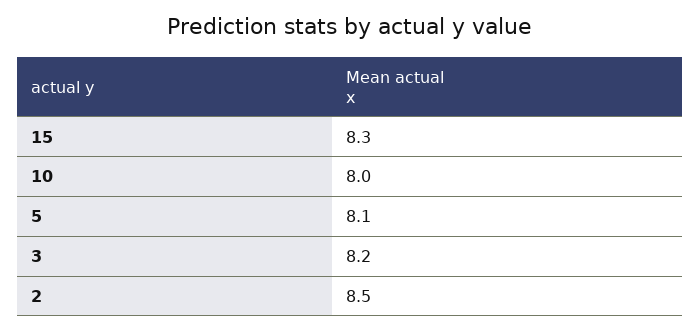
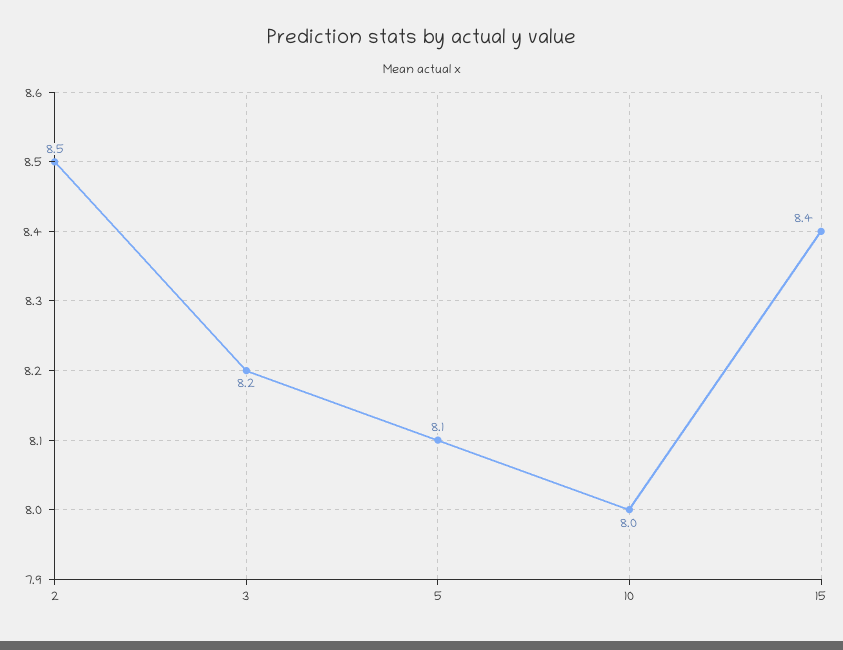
  {
-   "15": 8.3,
+   "15": 8.4,
    "10": 8,
    "5": 8.1,
    "3": 8.2,
    "2": 8.5
  }

